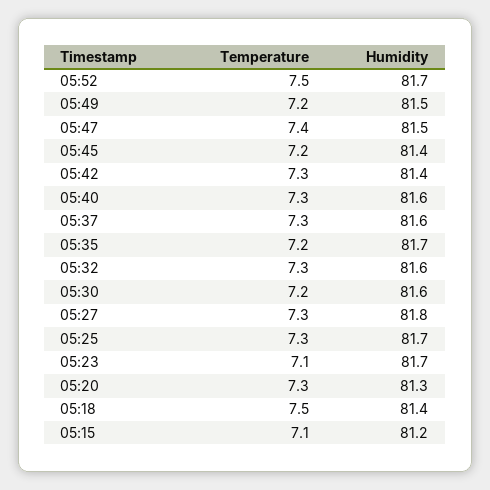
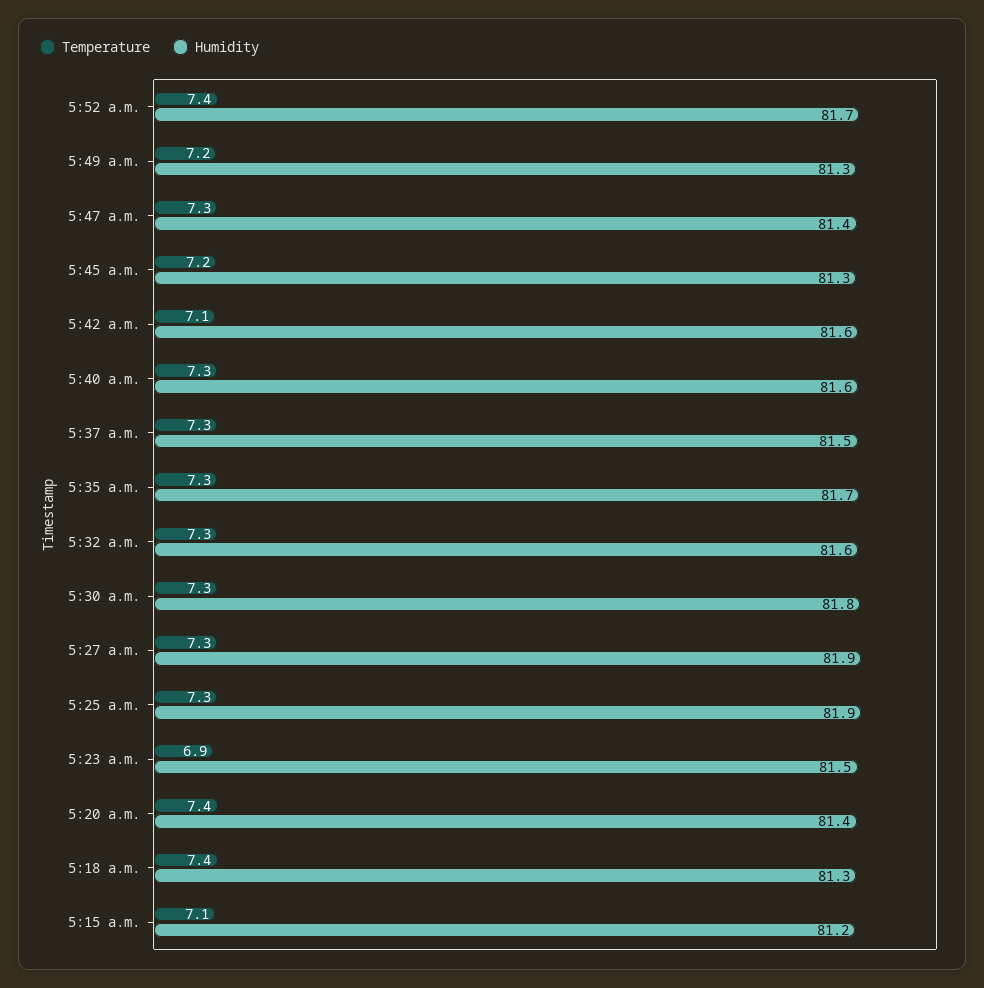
  {
    "Temperature": {
-     "05:52": 7.5,
+     "05:52": 7.4,
      "05:49": 7.2,
-     "05:47": 7.4,
+     "05:47": 7.3,
      "05:45": 7.2,
-     "05:42": 7.3,
+     "05:42": 7.1,
      "05:40": 7.3,
      "05:37": 7.3,
-     "05:35": 7.2,
+     "05:35": 7.3,
      "05:32": 7.3,
-     "05:30": 7.2,
+     "05:30": 7.3,
      "05:27": 7.3,
      "05:25": 7.3,
-     "05:23": 7.1,
+     "05:23": 6.9,
-     "05:20": 7.3,
+     "05:20": 7.4,
-     "05:18": 7.5,
+     "05:18": 7.4,
      "05:15": 7.1
    },
    "Humidity": {
      "05:52": 81.7,
-     "05:49": 81.5,
+     "05:49": 81.3,
-     "05:47": 81.5,
+     "05:47": 81.4,
-     "05:45": 81.4,
+     "05:45": 81.3,
-     "05:42": 81.4,
+     "05:42": 81.6,
      "05:40": 81.6,
-     "05:37": 81.6,
+     "05:37": 81.5,
      "05:35": 81.7,
      "05:32": 81.6,
-     "05:30": 81.6,
+     "05:30": 81.8,
-     "05:27": 81.8,
+     "05:27": 81.9,
-     "05:25": 81.7,
+     "05:25": 81.9,
-     "05:23": 81.7,
+     "05:23": 81.5,
-     "05:20": 81.3,
+     "05:20": 81.4,
-     "05:18": 81.4,
+     "05:18": 81.3,
      "05:15": 81.2
    }
  }

